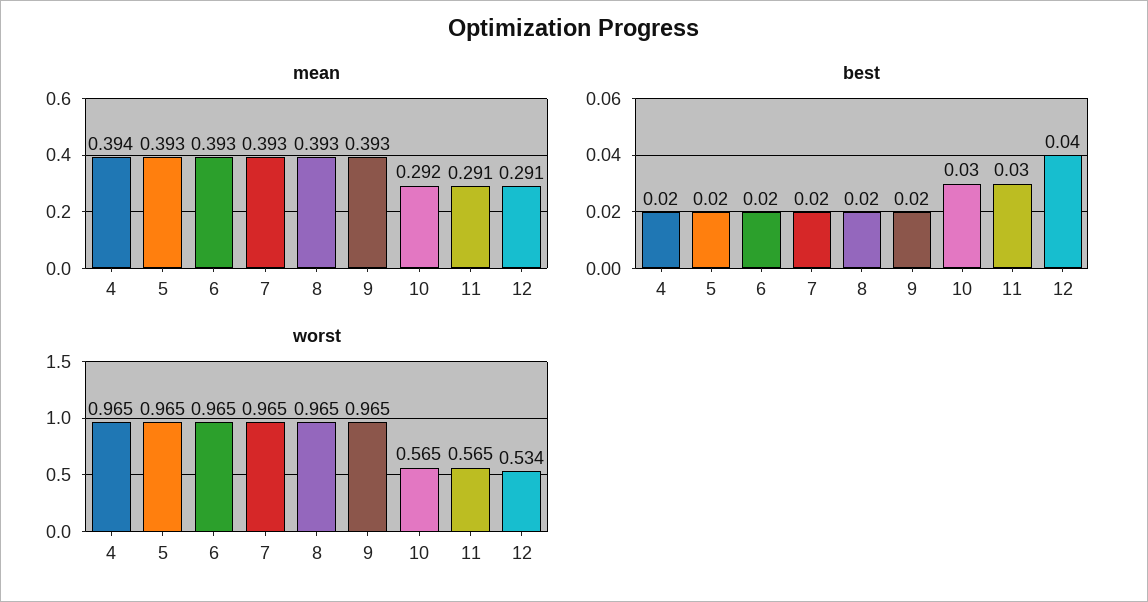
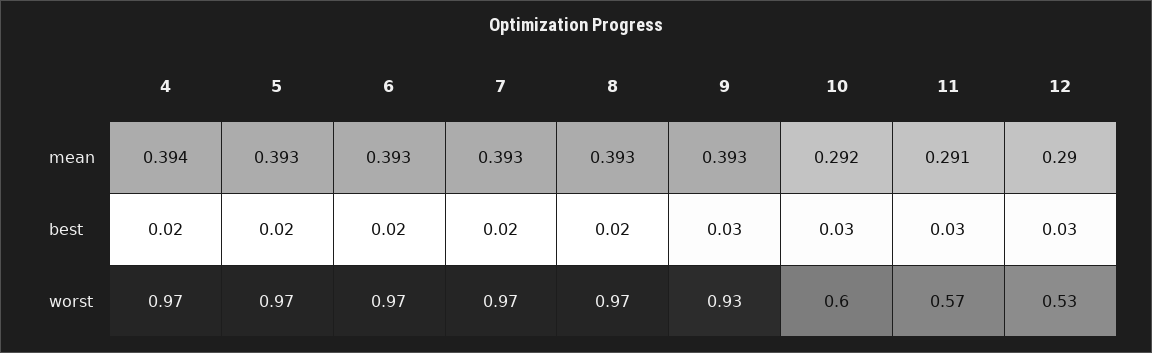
  {
    "mean": {
      "4": 0.394,
      "5": 0.393,
      "6": 0.393,
      "7": 0.393,
      "8": 0.393,
      "9": 0.393,
      "10": 0.292,
      "11": 0.291,
-     "12": 0.291
+     "12": 0.29
    },
    "best": {
      "4": 0.02,
      "5": 0.02,
      "6": 0.02,
      "7": 0.02,
      "8": 0.02,
-     "9": 0.02,
+     "9": 0.03,
      "10": 0.03,
      "11": 0.03,
-     "12": 0.04
+     "12": 0.03
    },
    "worst": {
      "4": 0.965,
      "5": 0.965,
      "6": 0.965,
      "7": 0.965,
      "8": 0.965,
-     "9": 0.965,
+     "9": 0.93,
-     "10": 0.565,
+     "10": 0.6,
      "11": 0.565,
      "12": 0.534
    }
  }

